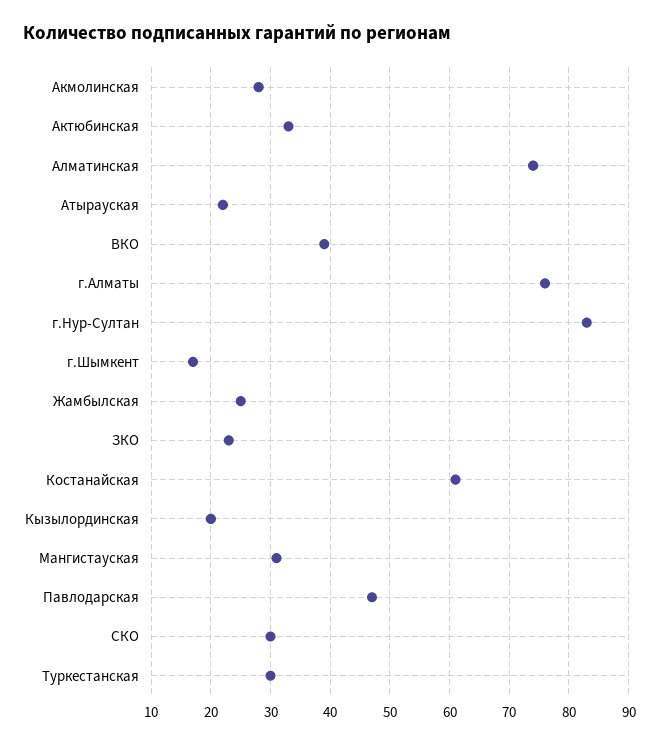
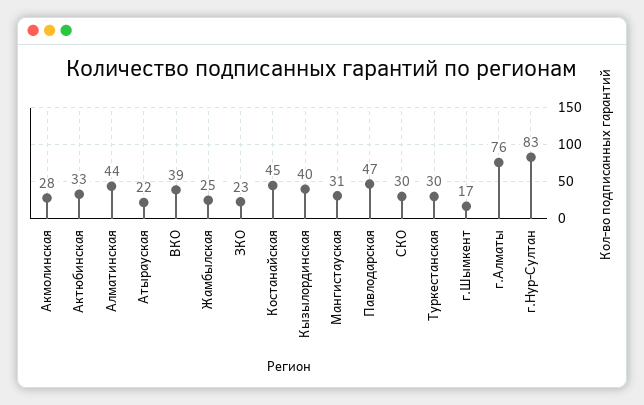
  {
    "Акмолинская": 28,
    "Актюбинская": 33,
-   "Алматинская": 75,
+   "Алматинская": 44,
    "Атырауская": 22,
    "ВКО": 39,
    "г.Алматы": 76,
    "г.Нур-Султан": 83,
    "г.Шымкент": 17,
    "Жамбылская": 25,
    "ЗКО": 23,
-   "Костанайская": 60,
+   "Костанайская": 45,
-   "Кызылординская": 20,
+   "Кызылординская": 40,
    "Мангистауская": 31,
    "Павлодарская": 47,
    "СКО": 30,
    "Туркестанская": 30
  }

